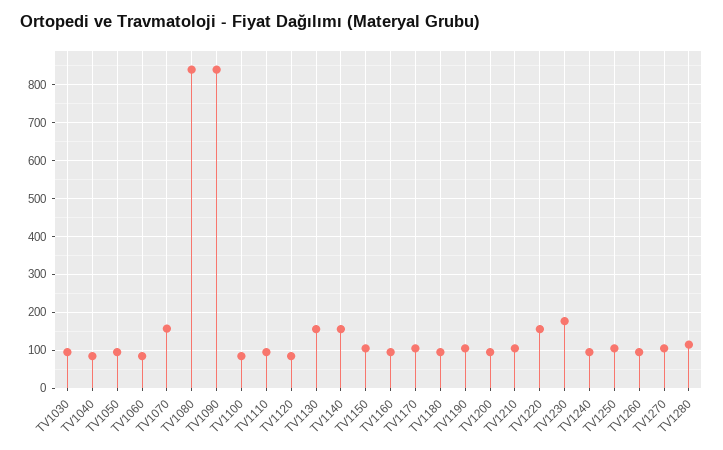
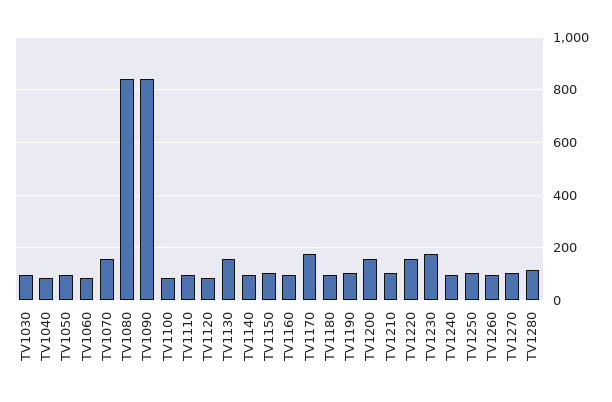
  {
    "TV1030": 100,
    "TV1040": 80,
    "TV1050": 100,
    "TV1060": 80,
    "TV1070": 160,
    "TV1080": 840,
    "TV1090": 840,
    "TV1100": 80,
    "TV1110": 100,
    "TV1120": 80,
    "TV1130": 160,
-   "TV1140": 160,
+   "TV1140": 100,
    "TV1150": 100,
    "TV1160": 100,
-   "TV1170": 100,
+   "TV1170": 175,
    "TV1180": 100,
    "TV1190": 100,
-   "TV1200": 100,
+   "TV1200": 150,
    "TV1210": 100,
    "TV1220": 160,
    "TV1230": 180,
    "TV1240": 100,
    "TV1250": 100,
    "TV1260": 100,
    "TV1270": 100,
    "TV1280": 120
  }

